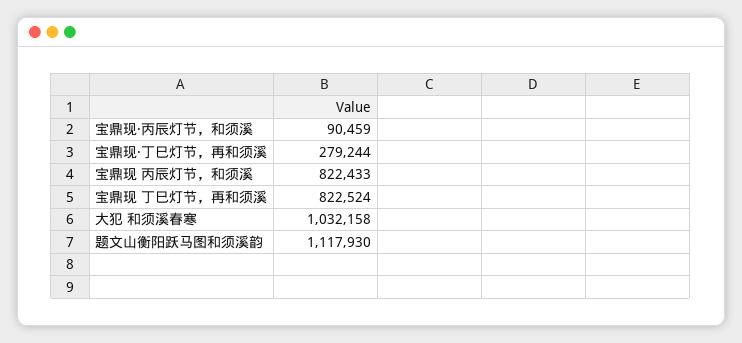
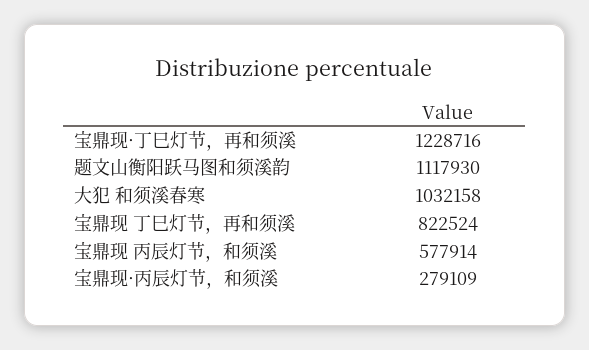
  {
-   "宝鼎现·丙辰灯节，和须溪": 90459,
+   "宝鼎现·丙辰灯节，和须溪": 279109,
-   "宝鼎现·丁巳灯节，再和须溪": 279244,
+   "宝鼎现·丁巳灯节，再和须溪": 1228716,
-   "宝鼎现 丙辰灯节，和须溪": 822433,
+   "宝鼎现 丙辰灯节，和须溪": 577914,
    "宝鼎现 丁巳灯节，再和须溪": 822524,
    "大犯 和须溪春寒": 1032158,
    "题文山衡阳跃马图和须溪韵": 1117930
  }

